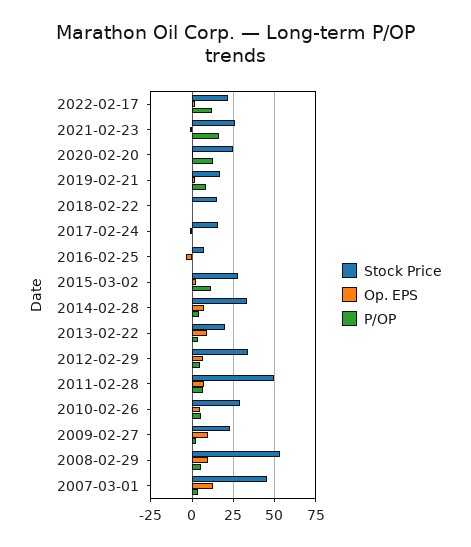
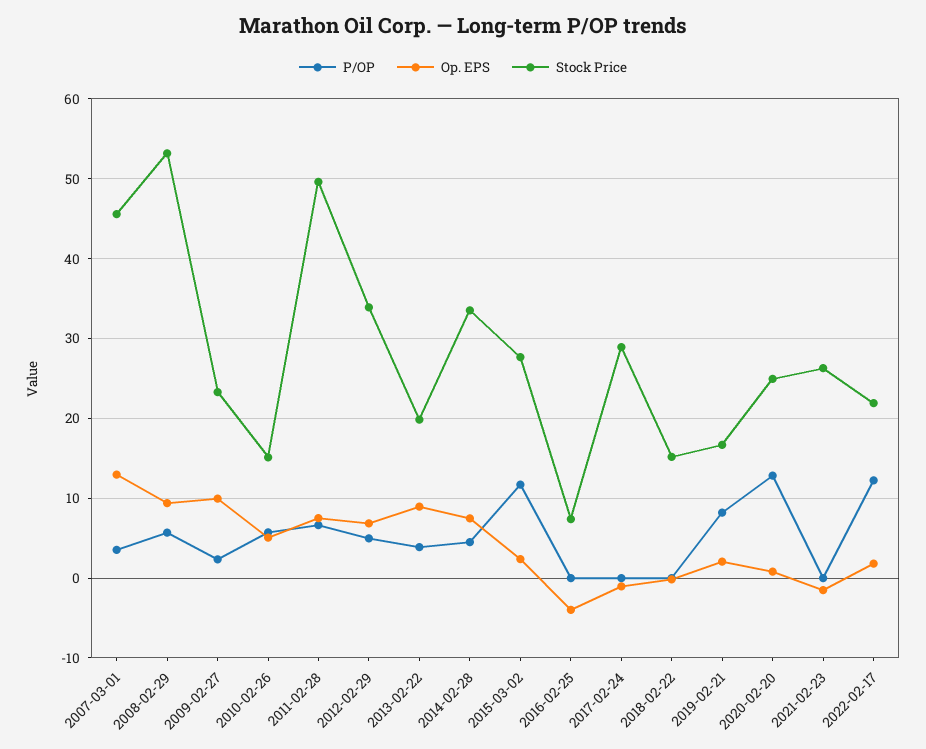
  {
    "Stock Price": {
      "2022-02-17": 22,
      "2021-02-23": 26,
      "2020-02-20": 25,
      "2019-02-21": 17,
      "2018-02-22": 15,
-     "2017-02-24": 15,
+     "2017-02-24": 29,
      "2016-02-25": 7,
      "2015-03-02": 28,
      "2014-02-28": 34,
      "2013-02-22": 20,
      "2012-02-29": 34,
      "2011-02-28": 50,
-     "2010-02-26": 30,
+     "2010-02-26": 15,
      "2009-02-27": 23,
      "2008-02-29": 53,
      "2007-03-01": 46
    },
    "Op. EPS": {
      "2022-02-17": 2,
      "2021-02-23": -2,
      "2020-02-20": 1,
      "2019-02-21": 2,
      "2018-02-22": 0,
      "2017-02-24": -1,
      "2016-02-25": -4,
      "2015-03-02": 2,
      "2014-02-28": 7,
      "2013-02-22": 9,
      "2012-02-29": 7,
      "2011-02-28": 7,
      "2010-02-26": 5,
      "2009-02-27": 10,
      "2008-02-29": 9,
      "2007-03-01": 13
    },
    "P/OP": {
      "2022-02-17": 12,
-     "2021-02-23": 15,
+     "2021-02-23": 0,
      "2020-02-20": 13,
      "2019-02-21": 8,
      "2018-02-22": 0,
      "2017-02-24": 0,
      "2016-02-25": 0,
      "2015-03-02": 12,
      "2014-02-28": 4,
      "2013-02-22": 4,
      "2012-02-29": 5,
      "2011-02-28": 7,
      "2010-02-26": 6,
      "2009-02-27": 2,
      "2008-02-29": 6,
      "2007-03-01": 4
    }
  }

